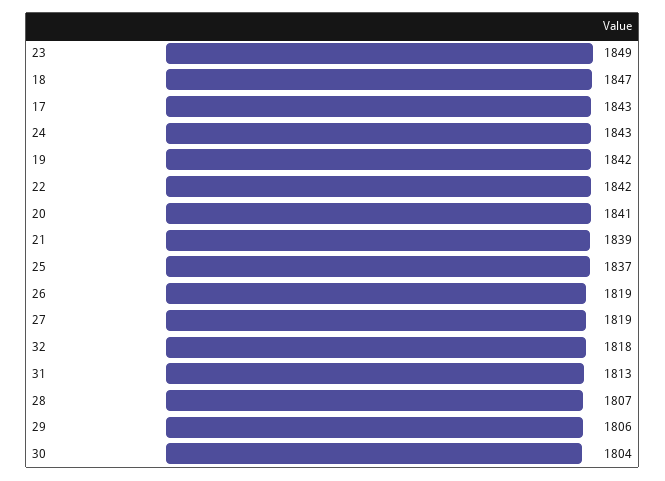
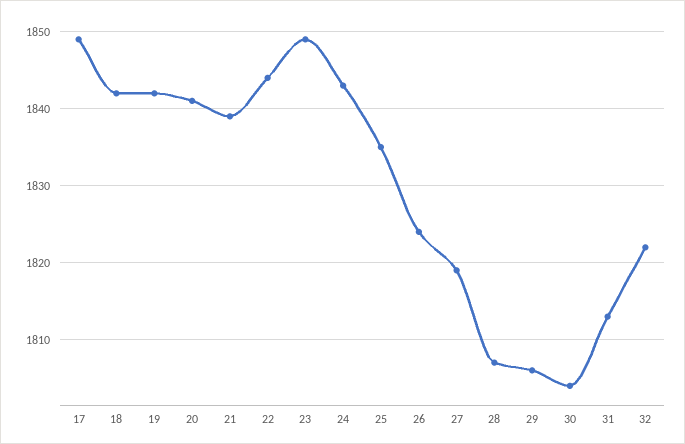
  {
    "23": 1849,
-   "18": 1847,
+   "18": 1842,
-   "17": 1843,
+   "17": 1849,
    "24": 1843,
    "19": 1842,
-   "22": 1842,
+   "22": 1844,
    "20": 1841,
    "21": 1839,
-   "25": 1837,
+   "25": 1835,
-   "26": 1819,
+   "26": 1824,
    "27": 1819,
-   "32": 1818,
+   "32": 1822,
    "31": 1813,
    "28": 1807,
    "29": 1806,
    "30": 1804
  }

